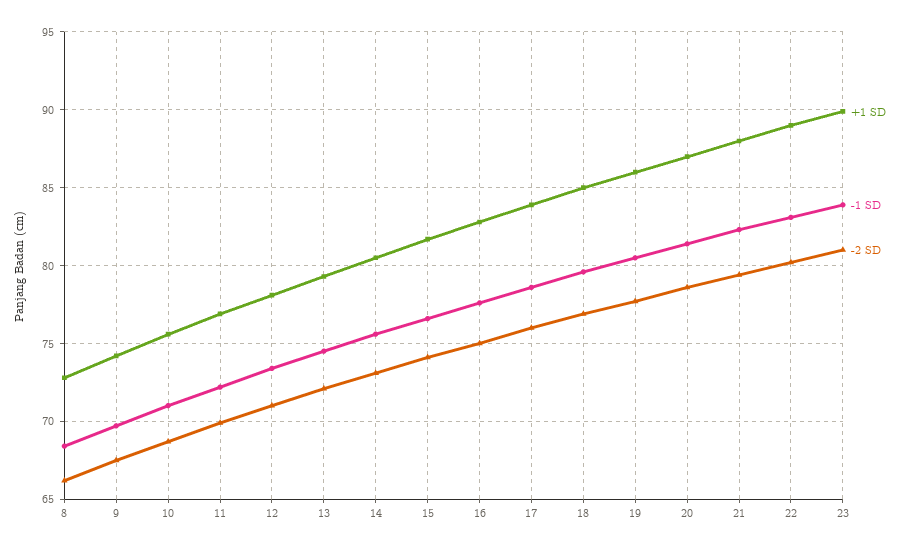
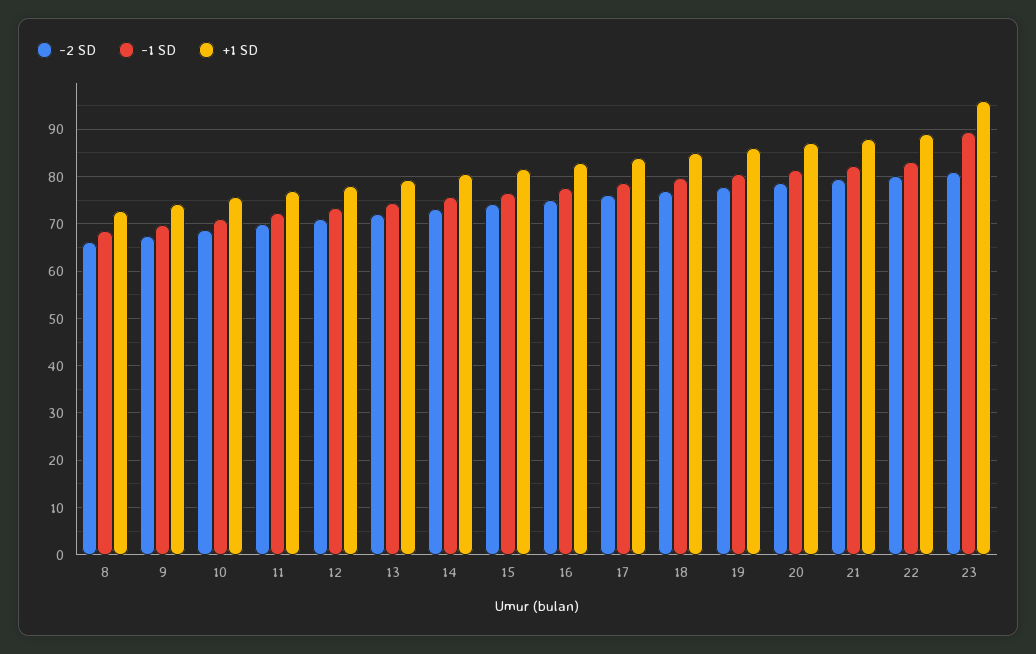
  {
    "+1 SD": {
      "8": 73,
      "9": 74,
      "10": 75.5,
      "11": 77,
      "12": 78,
      "13": 79.5,
      "14": 80.5,
      "15": 81.5,
      "16": 83,
      "17": 84,
      "18": 85,
      "19": 86,
      "20": 87,
      "21": 88,
      "22": 89,
-     "23": 90
+     "23": 96
    },
    "-1 SD": {
      "8": 68.5,
      "9": 69.5,
      "10": 71,
      "11": 72,
      "12": 73.5,
      "13": 74.5,
      "14": 75.5,
      "15": 76.5,
      "16": 77.5,
      "17": 78.5,
      "18": 79.5,
      "19": 80.5,
      "20": 81.5,
      "21": 82.5,
      "22": 83,
-     "23": 84
+     "23": 90
    },
    "-2 SD": {
      "8": 66,
      "9": 67.5,
      "10": 68.5,
      "11": 70,
      "12": 71,
      "13": 72,
      "14": 73,
      "15": 74,
      "16": 75,
      "17": 76,
      "18": 77,
      "19": 77.5,
      "20": 78.5,
      "21": 79.5,
      "22": 80,
      "23": 81
    }
  }

